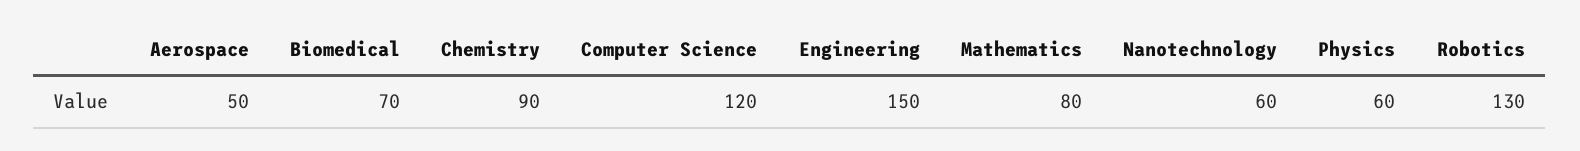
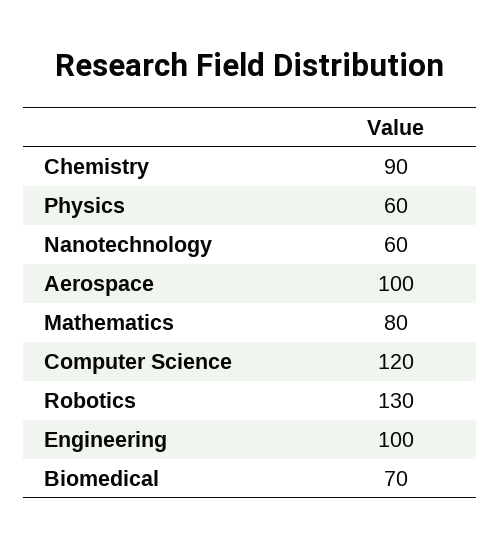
  {
-   "Aerospace": 50,
+   "Aerospace": 100,
    "Biomedical": 70,
    "Chemistry": 90,
    "Computer Science": 120,
-   "Engineering": 150,
+   "Engineering": 100,
    "Mathematics": 80,
    "Nanotechnology": 60,
    "Physics": 60,
    "Robotics": 130
  }

